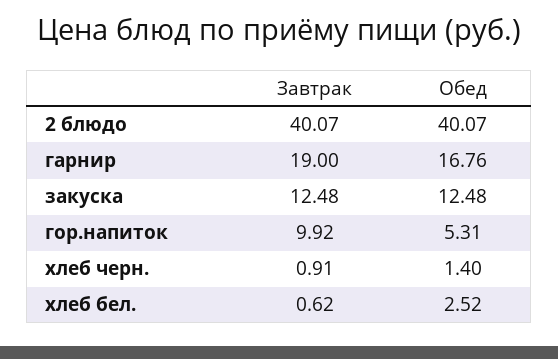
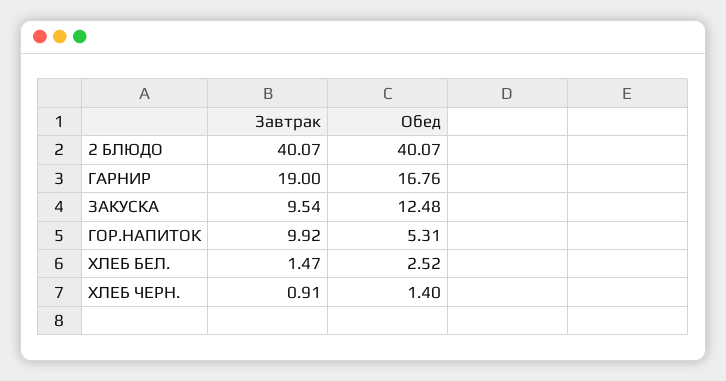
  {
    "Завтрак": {
      "2 блюдо": 40.07,
      "гарнир": 19,
-     "закуска": 12.48,
+     "закуска": 9.54,
      "гор.напиток": 9.92,
      "хлеб черн.": 0.91,
-     "хлеб бел.": 0.62
+     "хлеб бел.": 1.47
    },
    "Обед": {
      "2 блюдо": 40.07,
      "гарнир": 16.76,
      "закуска": 12.48,
      "гор.напиток": 5.31,
      "хлеб черн.": 1.4,
      "хлеб бел.": 2.52
    }
  }

